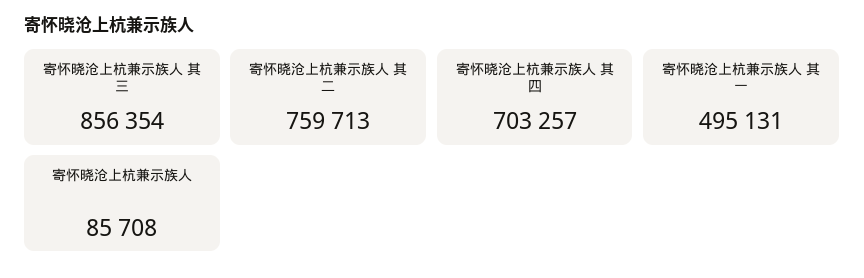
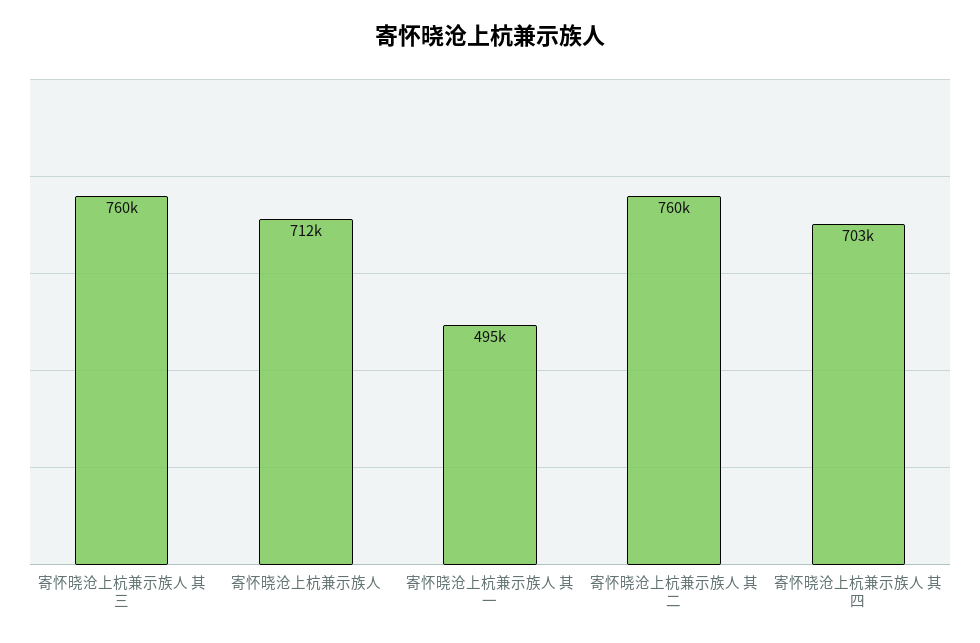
  {
-   "寄怀晓沧上杭兼示族人 其三": 856354,
+   "寄怀晓沧上杭兼示族人 其三": 760000,
    "寄怀晓沧上杭兼示族人 其二": 759713,
    "寄怀晓沧上杭兼示族人 其四": 703257,
    "寄怀晓沧上杭兼示族人 其一": 495131,
-   "寄怀晓沧上杭兼示族人": 85708
+   "寄怀晓沧上杭兼示族人": 712000
  }

